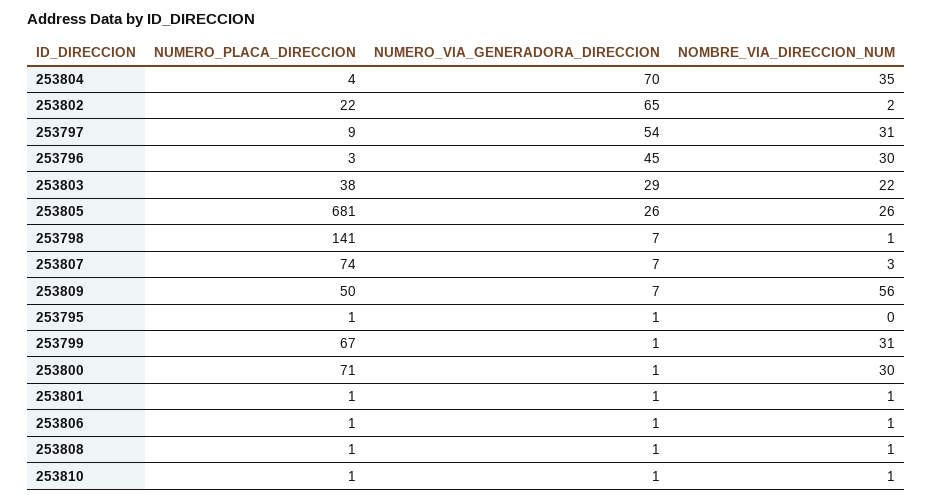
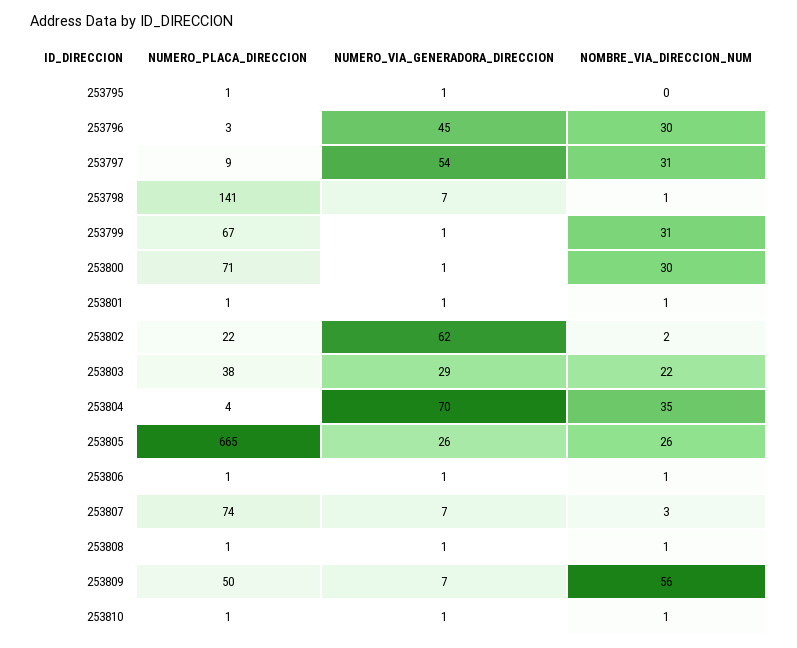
  {
    "NUMERO_PLACA_DIRECCION": {
      "253804": 4,
      "253802": 22,
      "253797": 9,
      "253796": 3,
      "253803": 38,
-     "253805": 681,
+     "253805": 665,
      "253798": 141,
      "253807": 74,
      "253809": 50,
      "253795": 1,
      "253799": 67,
      "253800": 71,
      "253801": 1,
      "253806": 1,
      "253808": 1,
      "253810": 1
    },
    "NUMERO_VIA_GENERADORA_DIRECCION": {
      "253804": 70,
-     "253802": 65,
+     "253802": 62,
      "253797": 54,
      "253796": 45,
      "253803": 29,
      "253805": 26,
      "253798": 7,
      "253807": 7,
      "253809": 7,
      "253795": 1,
      "253799": 1,
      "253800": 1,
      "253801": 1,
      "253806": 1,
      "253808": 1,
      "253810": 1
    },
    "NOMBRE_VIA_DIRECCION_NUM": {
      "253804": 35,
      "253802": 2,
      "253797": 31,
      "253796": 30,
      "253803": 22,
      "253805": 26,
      "253798": 1,
      "253807": 3,
      "253809": 56,
      "253795": 0,
      "253799": 31,
      "253800": 30,
      "253801": 1,
      "253806": 1,
      "253808": 1,
      "253810": 1
    }
  }

